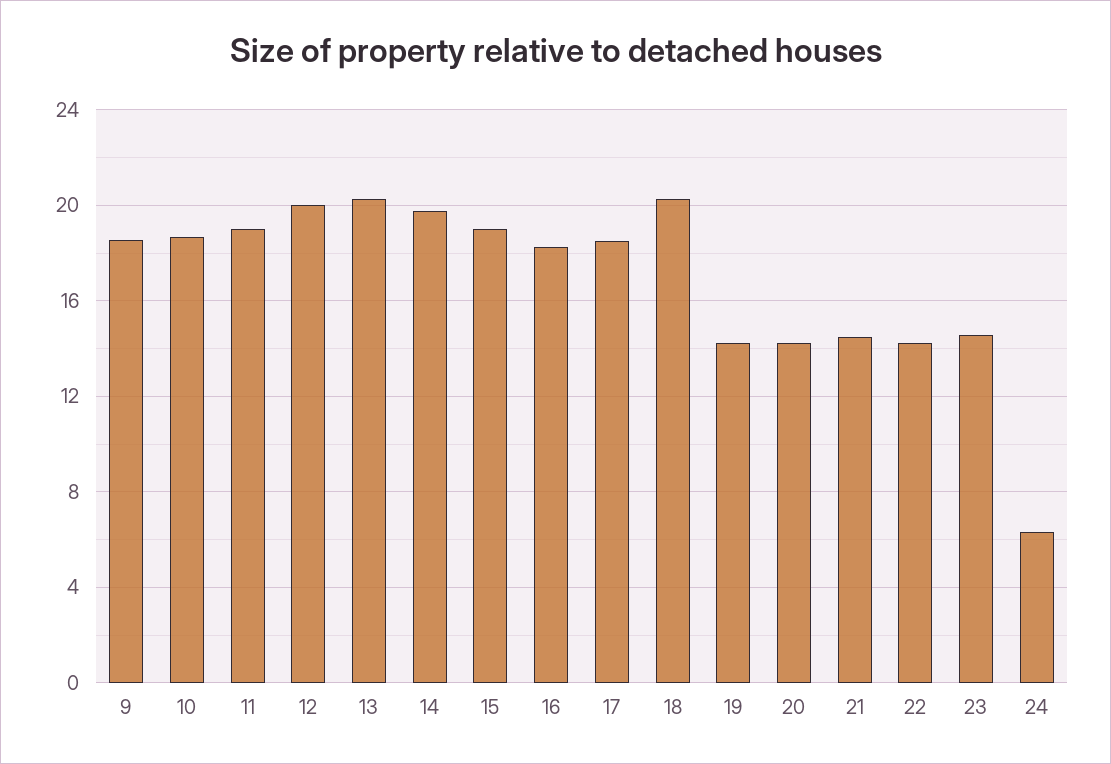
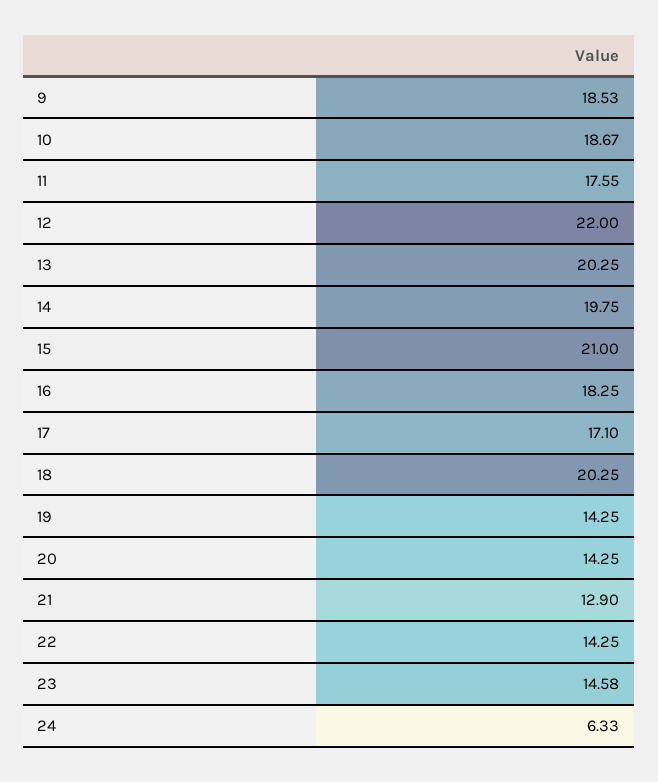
  {
    "9": 18.53,
    "10": 18.67,
-   "11": 19,
+   "11": 17.55,
-   "12": 20,
+   "12": 22,
    "13": 20.25,
    "14": 19.75,
-   "15": 19,
+   "15": 21,
    "16": 18.25,
-   "17": 18.5,
+   "17": 17.1,
    "18": 20.25,
    "19": 14.25,
    "20": 14.25,
-   "21": 14.5,
+   "21": 12.9,
    "22": 14.25,
    "23": 14.58,
    "24": 6.33
  }

